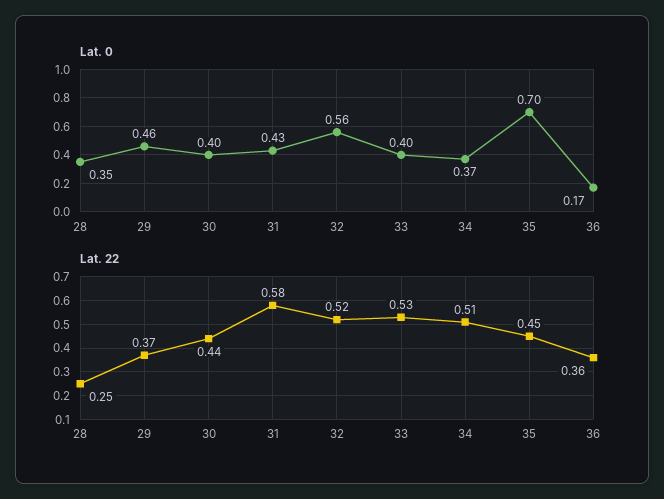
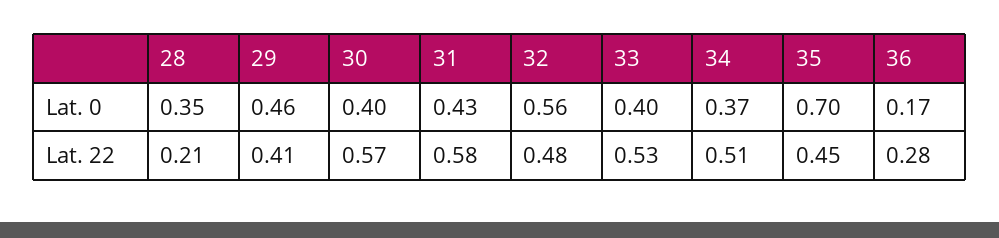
  {
    "Lat. 0": {
      "28": 0.35,
      "29": 0.46,
      "30": 0.4,
      "31": 0.43,
      "32": 0.56,
      "33": 0.4,
      "34": 0.37,
      "35": 0.7,
      "36": 0.17
    },
    "Lat. 22": {
-     "28": 0.25,
+     "28": 0.21,
-     "29": 0.37,
+     "29": 0.41,
-     "30": 0.44,
+     "30": 0.57,
      "31": 0.58,
-     "32": 0.52,
+     "32": 0.48,
      "33": 0.53,
      "34": 0.51,
      "35": 0.45,
-     "36": 0.36
+     "36": 0.28
    }
  }

